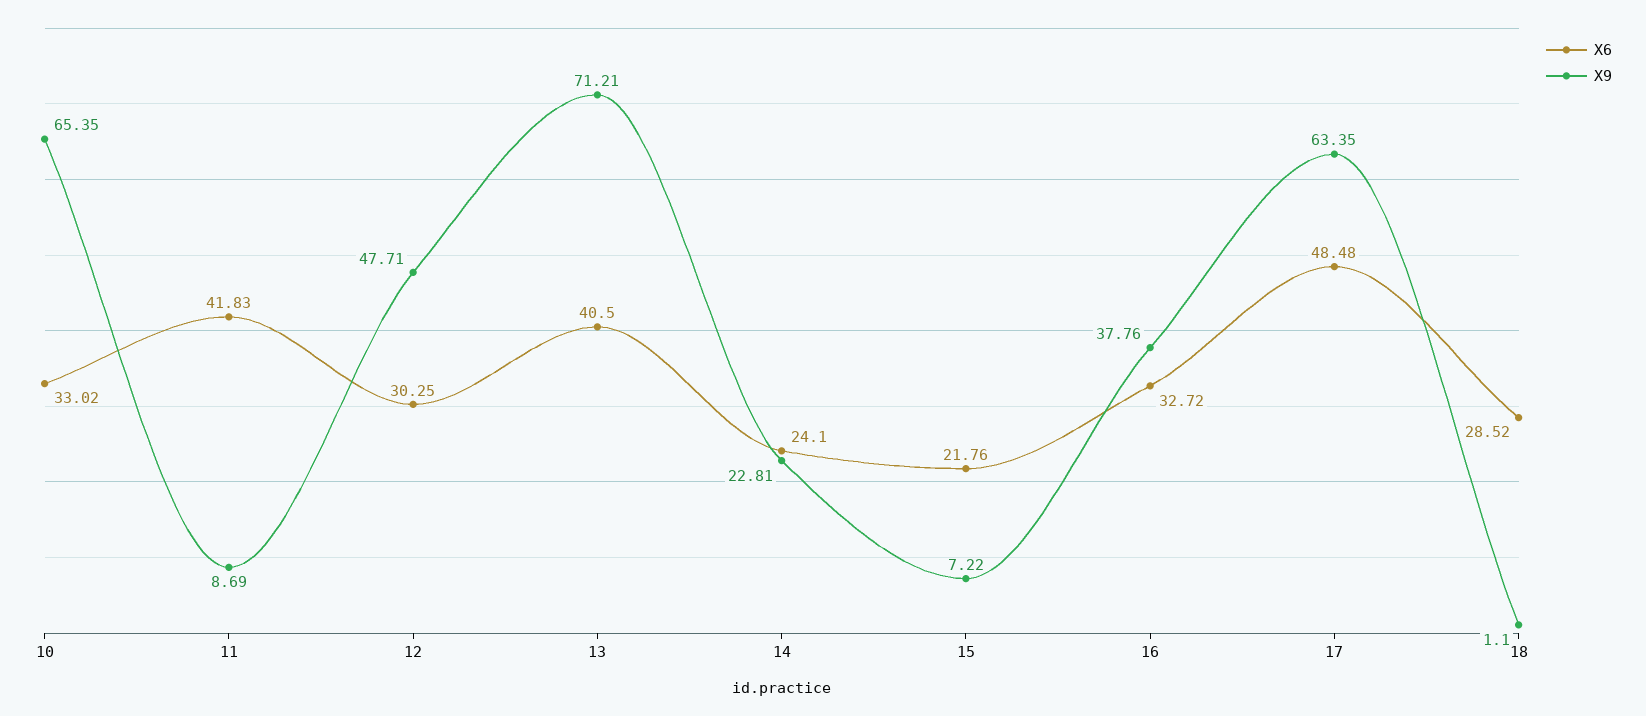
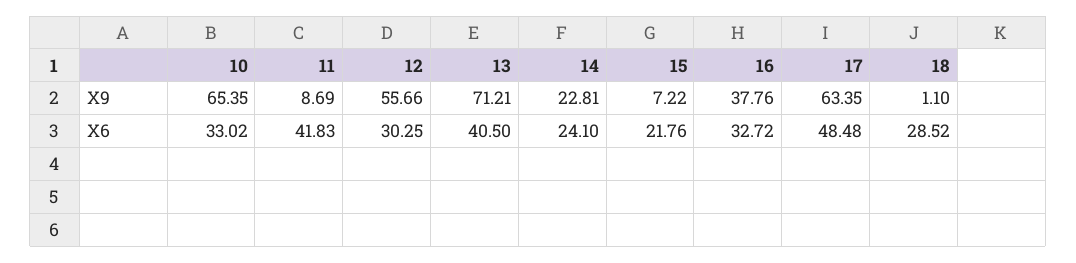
  {
    "X6": {
      "10": 33.02,
      "11": 41.83,
      "12": 30.25,
      "13": 40.5,
      "14": 24.1,
      "15": 21.76,
      "16": 32.72,
      "17": 48.48,
      "18": 28.52
    },
    "X9": {
      "10": 65.35,
      "11": 8.69,
-     "12": 47.71,
+     "12": 55.66,
      "13": 71.21,
      "14": 22.81,
      "15": 7.22,
      "16": 37.76,
      "17": 63.35,
      "18": 1.1
    }
  }

